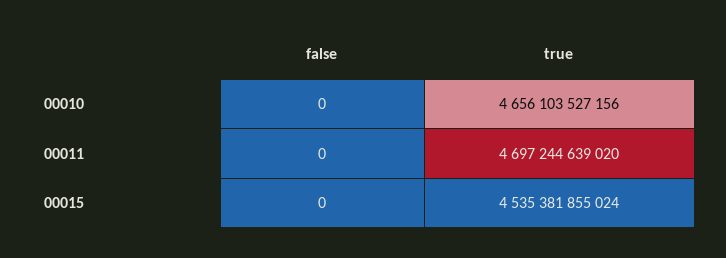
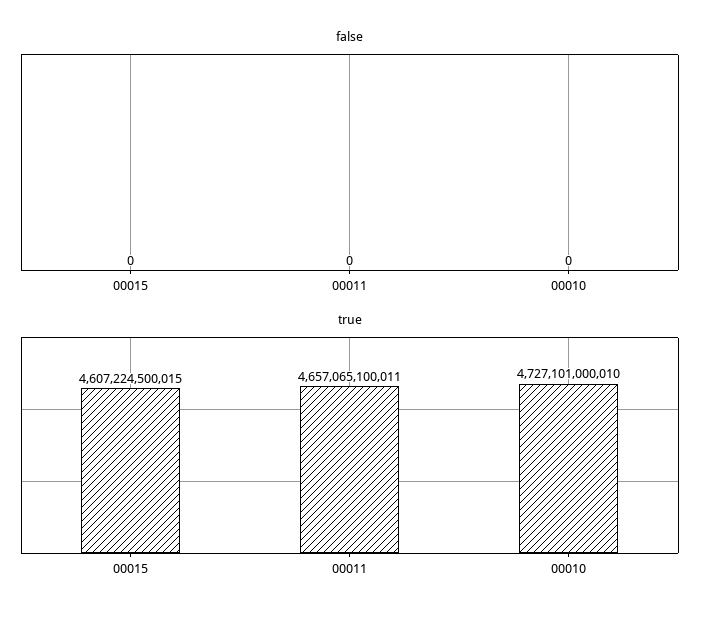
  {
    "false": {
      "00010": 0,
      "00011": 0,
      "00015": 0
    },
    "true": {
-     "00010": 4656103527156,
+     "00010": 4727101000010,
-     "00011": 4697244639020,
+     "00011": 4657065100011,
-     "00015": 4535381855024
+     "00015": 4607224500015
    }
  }

